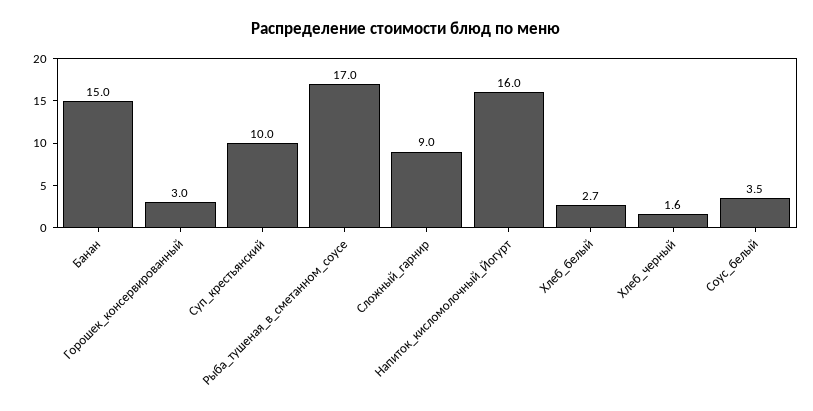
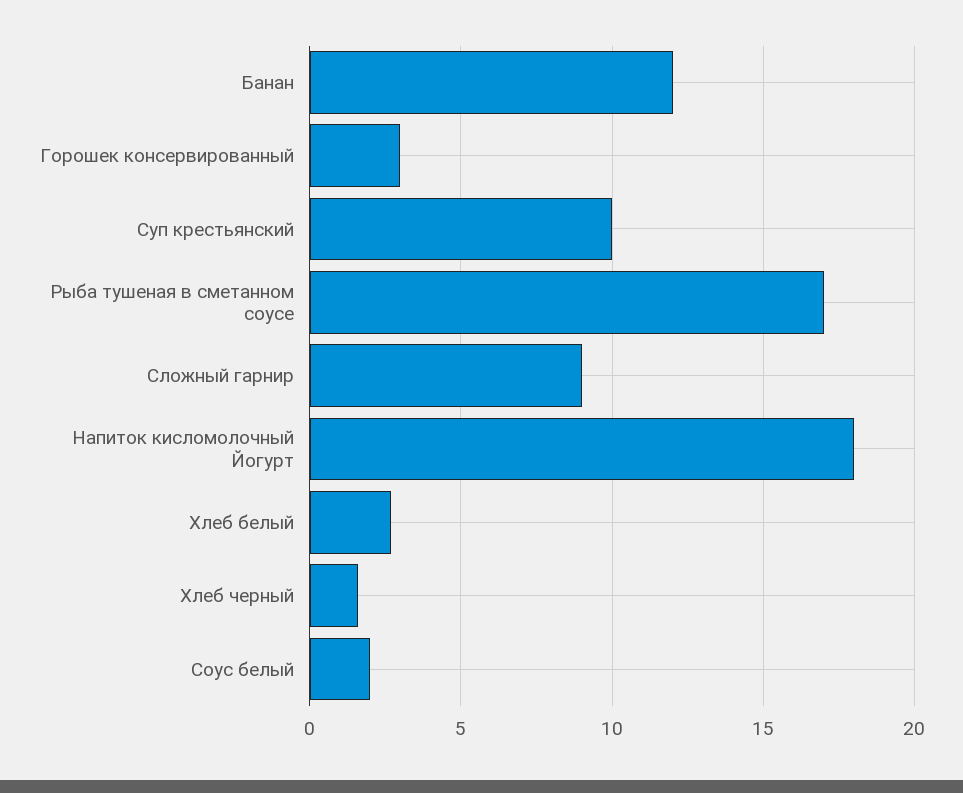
  {
-   "Банан": 15,
+   "Банан": 12,
    "Горошек_консервированный": 3,
    "Суп_крестьянский": 10,
    "Рыба_тушеная_в_сметанном_соусе": 17,
    "Сложный_гарнир": 9,
-   "Напиток_кисломолочный_Йогурт": 16,
+   "Напиток_кисломолочный_Йогурт": 18,
    "Хлеб_белый": 2.7,
    "Хлеб_черный": 1.6,
-   "Соус_белый": 3.5
+   "Соус_белый": 2
  }

